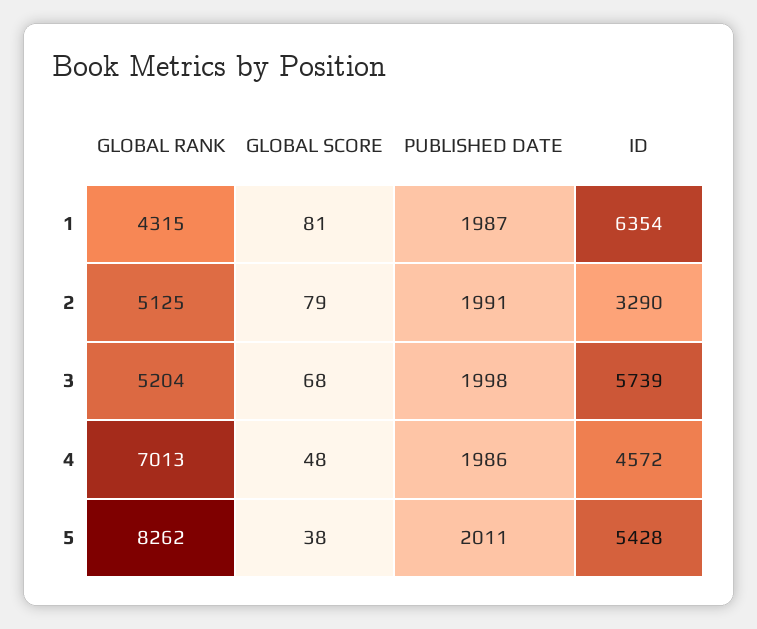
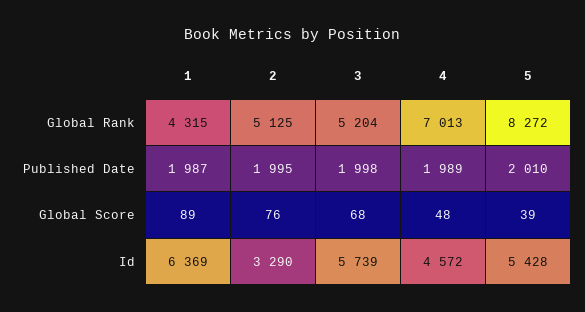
  {
    "GLOBAL RANK": {
      "1": 4315,
      "2": 5125,
      "3": 5204,
      "4": 7013,
-     "5": 8262
+     "5": 8272
    },
    "GLOBAL SCORE": {
-     "1": 81,
+     "1": 89,
-     "2": 79,
+     "2": 76,
      "3": 68,
      "4": 48,
-     "5": 38
+     "5": 39
    },
    "PUBLISHED DATE": {
      "1": 1987,
-     "2": 1991,
+     "2": 1995,
      "3": 1998,
-     "4": 1986,
+     "4": 1989,
-     "5": 2011
+     "5": 2010
    },
    "ID": {
-     "1": 6354,
+     "1": 6369,
      "2": 3290,
      "3": 5739,
      "4": 4572,
      "5": 5428
    }
  }

